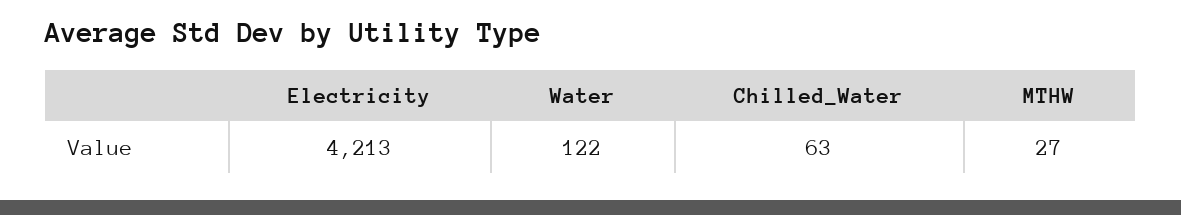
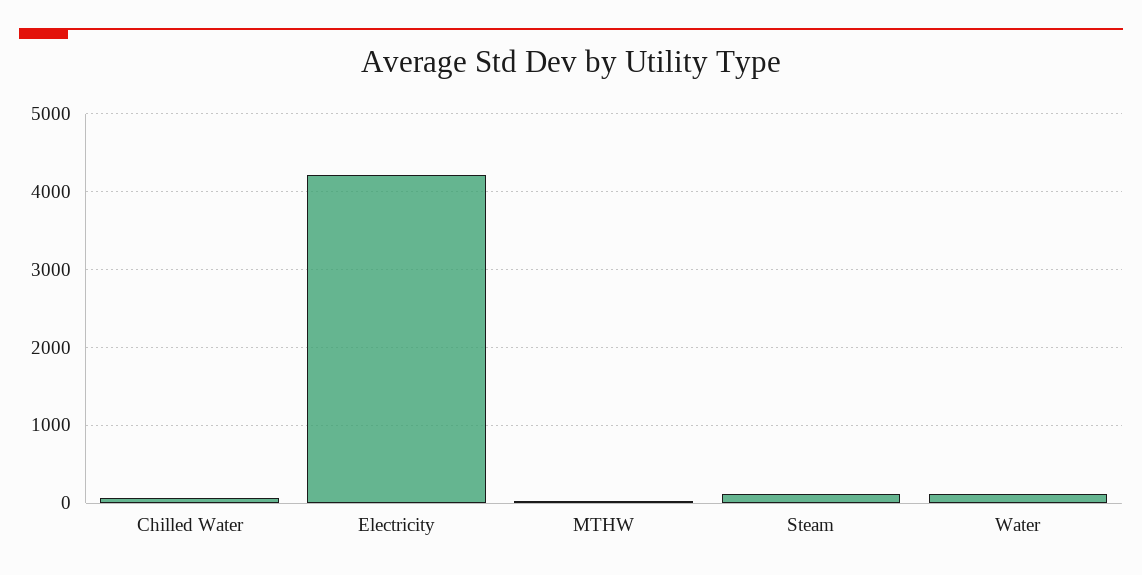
  {
    "Electricity": 4213,
    "Water": 122,
    "Chilled_Water": 63,
-   "MTHW": 27
+   "MTHW": 27,
+   "Steam": 100
  }

